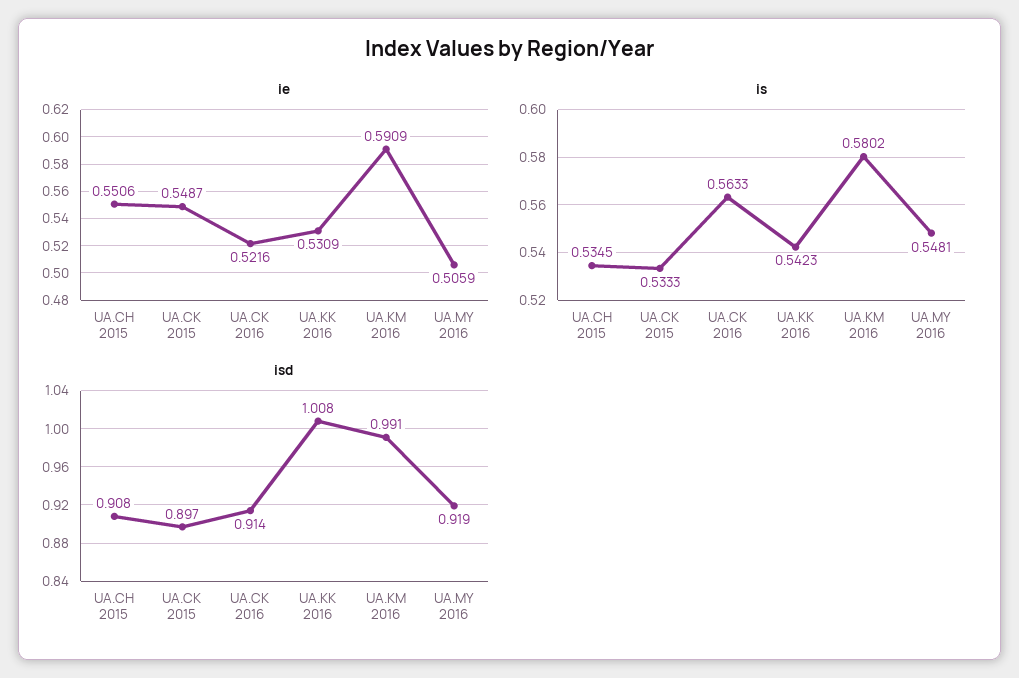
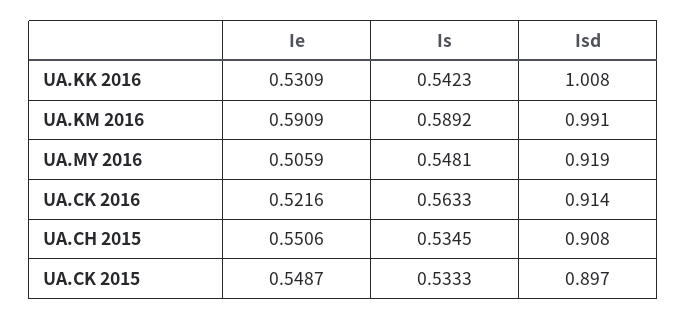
  {
    "ie": {
      "UA.CH 2015": 0.5506,
      "UA.CK 2015": 0.5487,
      "UA.CK 2016": 0.5216,
      "UA.KK 2016": 0.5309,
      "UA.KM 2016": 0.5909,
      "UA.MY 2016": 0.5059
    },
    "is": {
      "UA.CH 2015": 0.5345,
      "UA.CK 2015": 0.5333,
      "UA.CK 2016": 0.5633,
      "UA.KK 2016": 0.5423,
-     "UA.KM 2016": 0.5802,
+     "UA.KM 2016": 0.5892,
      "UA.MY 2016": 0.5481
    },
    "isd": {
      "UA.CH 2015": 0.908,
      "UA.CK 2015": 0.897,
      "UA.CK 2016": 0.914,
      "UA.KK 2016": 1.008,
      "UA.KM 2016": 0.991,
      "UA.MY 2016": 0.919
    }
  }

